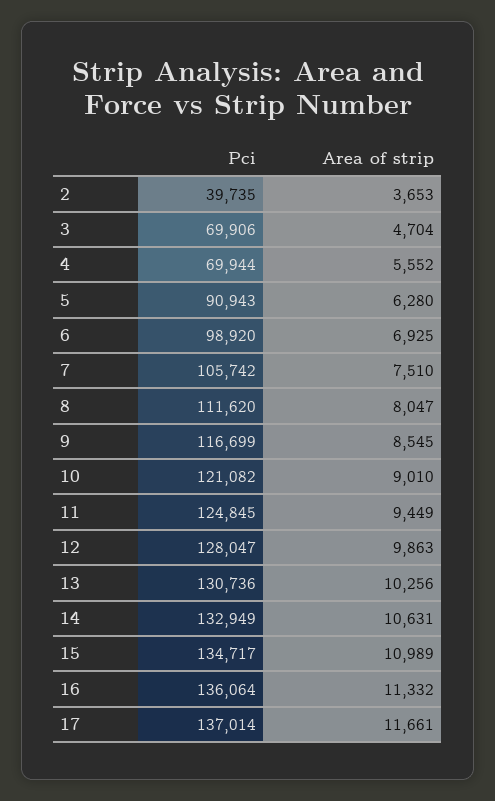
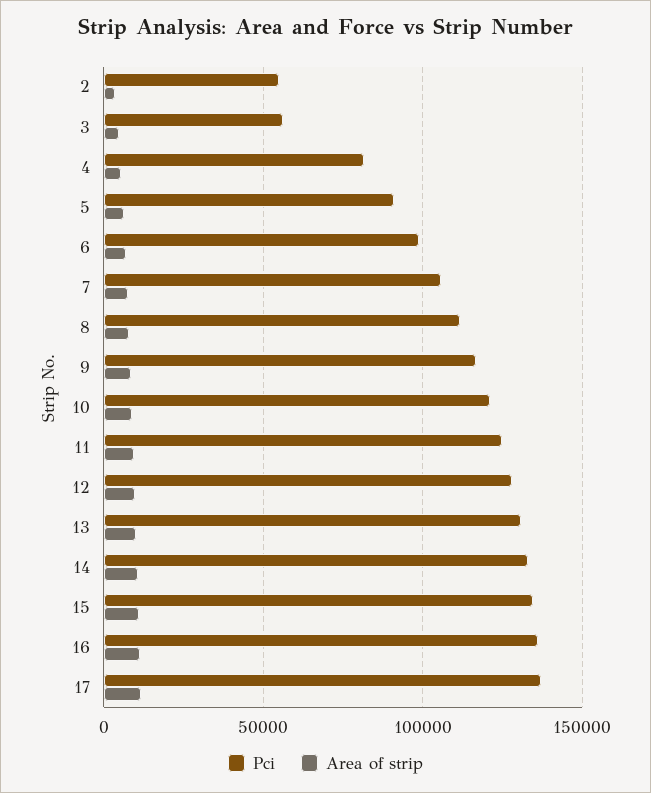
  {
    "Pci": {
-     "2": 39735,
+     "2": 55000,
-     "3": 69906,
+     "3": 55000,
-     "4": 69944,
+     "4": 80000,
      "5": 90943,
      "6": 98920,
      "7": 105742,
      "8": 111620,
      "9": 116699,
      "10": 121082,
      "11": 124845,
      "12": 128047,
      "13": 130736,
      "14": 132949,
      "15": 134717,
      "16": 136064,
      "17": 137014
    },
    "Area of strip": {
      "2": 3653,
      "3": 4704,
      "4": 5552,
      "5": 6280,
      "6": 6925,
      "7": 7510,
      "8": 8047,
      "9": 8545,
      "10": 9010,
      "11": 9449,
      "12": 9863,
      "13": 10256,
      "14": 10631,
      "15": 10989,
      "16": 11332,
      "17": 11661
    }
  }

